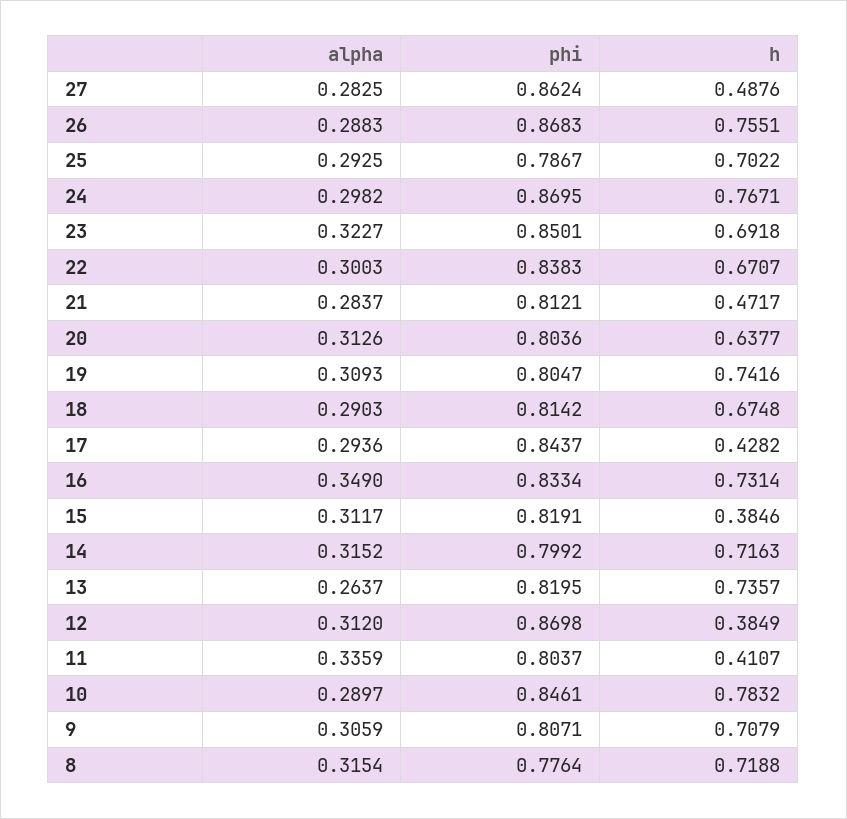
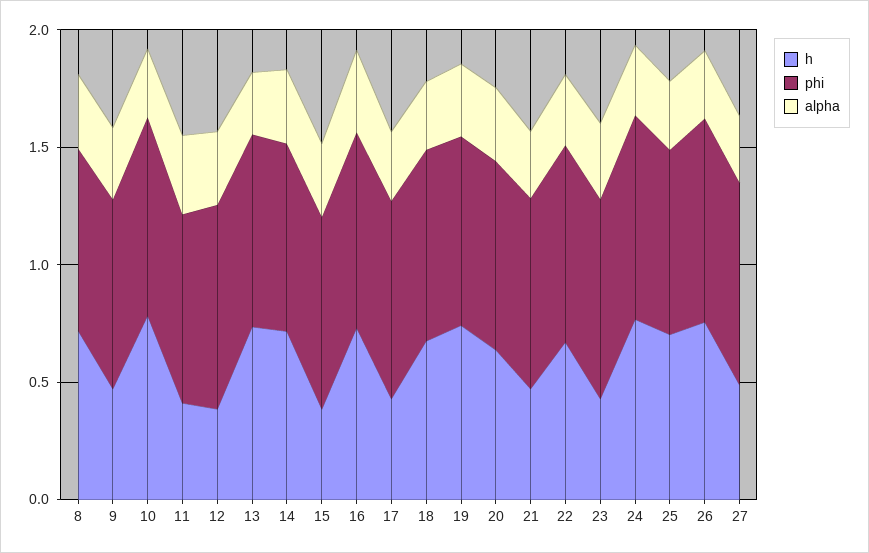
  {
    "alpha": {
      "27": 0.2825,
      "26": 0.2883,
      "25": 0.2925,
      "24": 0.2982,
      "23": 0.3227,
      "22": 0.3003,
      "21": 0.2837,
      "20": 0.3126,
      "19": 0.3093,
      "18": 0.2903,
      "17": 0.2936,
      "16": 0.349,
      "15": 0.3117,
      "14": 0.3152,
      "13": 0.2637,
      "12": 0.312,
      "11": 0.3359,
      "10": 0.2897,
      "9": 0.3059,
      "8": 0.3154
    },
    "phi": {
      "27": 0.8624,
      "26": 0.8683,
      "25": 0.7867,
      "24": 0.8695,
      "23": 0.8501,
      "22": 0.8383,
      "21": 0.8121,
      "20": 0.8036,
      "19": 0.8047,
      "18": 0.8142,
      "17": 0.8437,
      "16": 0.8334,
      "15": 0.8191,
      "14": 0.7992,
      "13": 0.8195,
      "12": 0.8698,
      "11": 0.8037,
      "10": 0.8461,
      "9": 0.8071,
      "8": 0.7764
    },
    "h": {
      "27": 0.4876,
      "26": 0.7551,
      "25": 0.7022,
      "24": 0.7671,
-     "23": 0.6918,
+     "23": 0.4,
      "22": 0.6707,
      "21": 0.4717,
      "20": 0.6377,
      "19": 0.7416,
      "18": 0.6748,
      "17": 0.4282,
      "16": 0.7314,
      "15": 0.3846,
      "14": 0.7163,
      "13": 0.7357,
      "12": 0.3849,
      "11": 0.4107,
      "10": 0.7832,
-     "9": 0.7079,
+     "9": 0.5,
      "8": 0.7188
    }
  }

